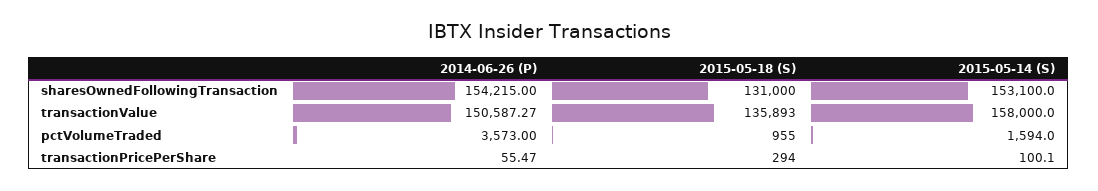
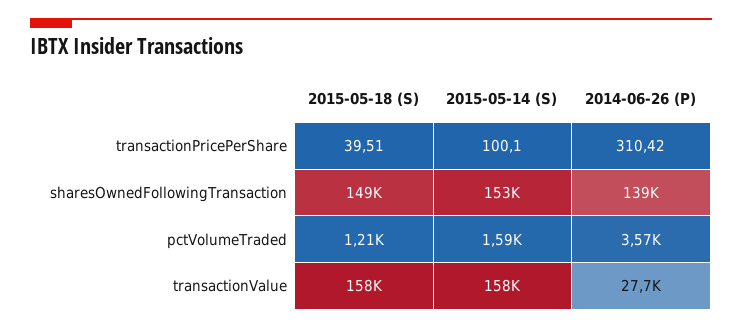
  {
    "2014-06-26 (P)": {
-     "sharesOwnedFollowingTransaction": 154215,
+     "sharesOwnedFollowingTransaction": 139000,
-     "transactionValue": 150587.27,
+     "transactionValue": 27700,
      "pctVolumeTraded": 3573,
-     "transactionPricePerShare": 55.47
+     "transactionPricePerShare": 310.42
    },
    "2015-05-18 (S)": {
-     "sharesOwnedFollowingTransaction": 131000,
+     "sharesOwnedFollowingTransaction": 149000,
-     "transactionValue": 135893,
+     "transactionValue": 158000,
-     "pctVolumeTraded": 955,
+     "pctVolumeTraded": 1210,
-     "transactionPricePerShare": 294
+     "transactionPricePerShare": 39.51
    },
    "2015-05-14 (S)": {
      "sharesOwnedFollowingTransaction": 153100,
      "transactionValue": 158000,
      "pctVolumeTraded": 1594,
      "transactionPricePerShare": 100.1
    }
  }

